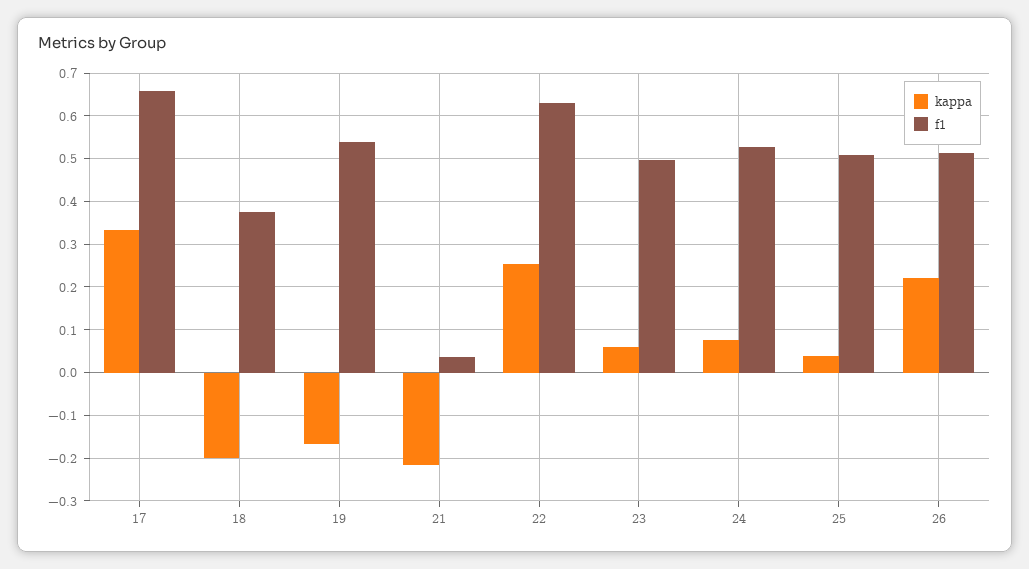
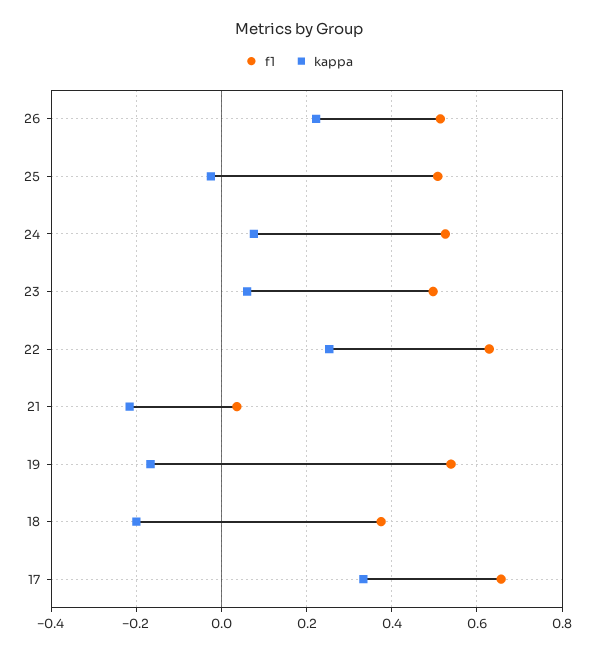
  {
    "kappa": {
      "17": 0.34,
      "18": -0.2,
      "19": -0.16,
      "21": -0.22,
      "22": 0.26,
      "23": 0.06,
      "24": 0.08,
-     "25": 0.04,
+     "25": -0.02,
      "26": 0.22
    },
    "f1": {
      "17": 0.66,
      "18": 0.38,
      "19": 0.54,
      "21": 0.04,
      "22": 0.62,
      "23": 0.5,
      "24": 0.52,
      "25": 0.5,
      "26": 0.52
    }
  }

